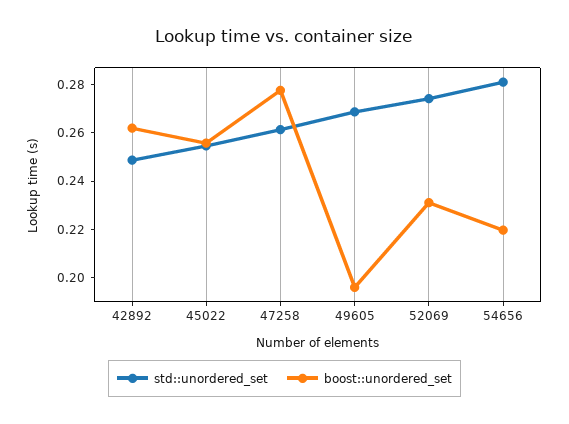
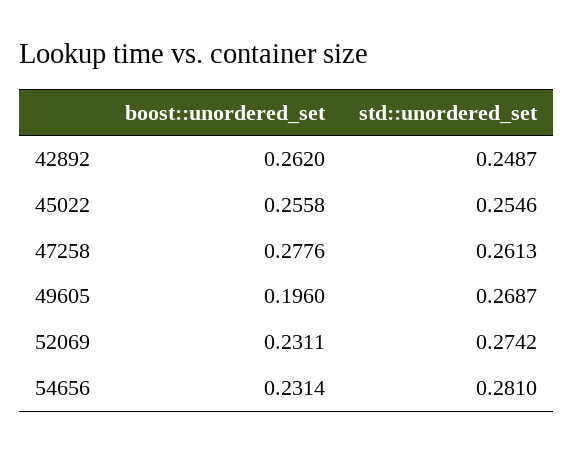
  {
    "std::unordered_set": {
      "42892": 0.2487,
      "45022": 0.2546,
      "47258": 0.2613,
      "49605": 0.2687,
      "52069": 0.2742,
      "54656": 0.281
    },
    "boost::unordered_set": {
      "42892": 0.262,
      "45022": 0.2558,
      "47258": 0.2776,
      "49605": 0.196,
      "52069": 0.2311,
-     "54656": 0.22
+     "54656": 0.2314
    }
  }

